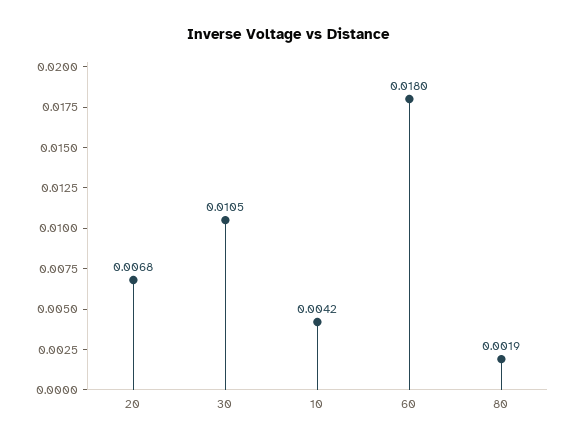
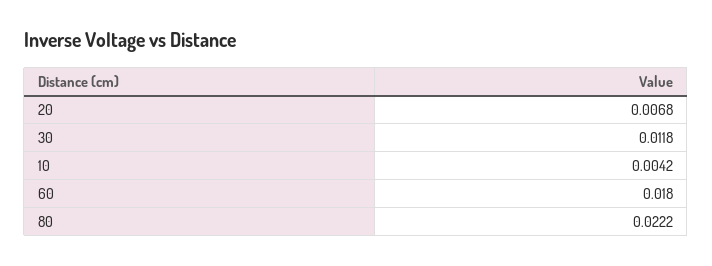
  {
    "20": 0.0068,
-   "30": 0.0105,
+   "30": 0.0118,
    "10": 0.0042,
    "60": 0.018,
-   "80": 0.0019
+   "80": 0.0222
  }

